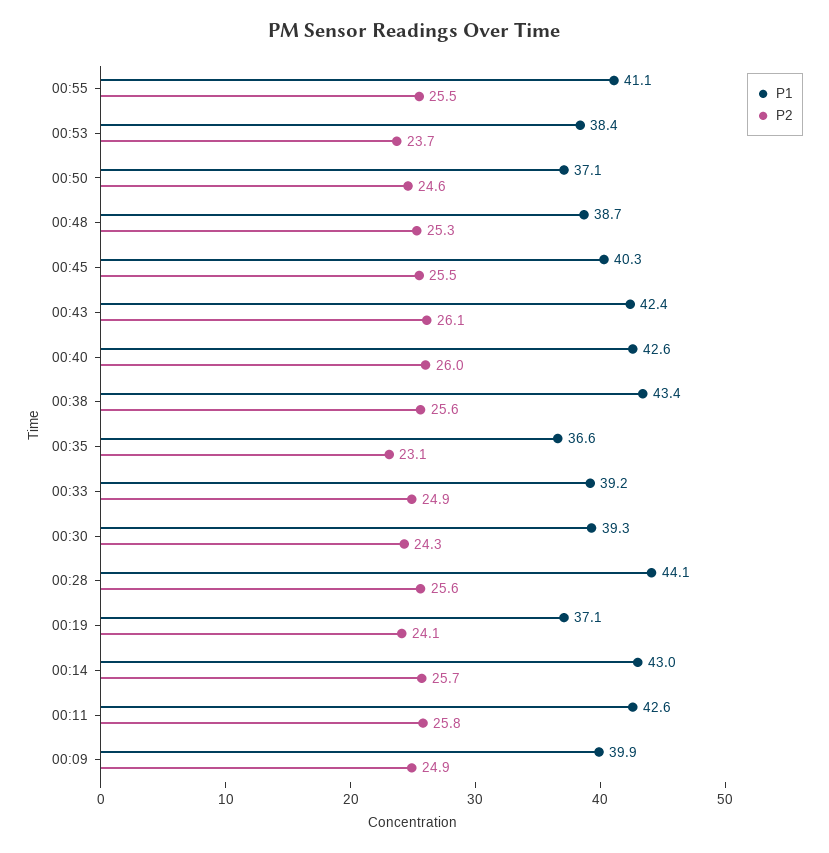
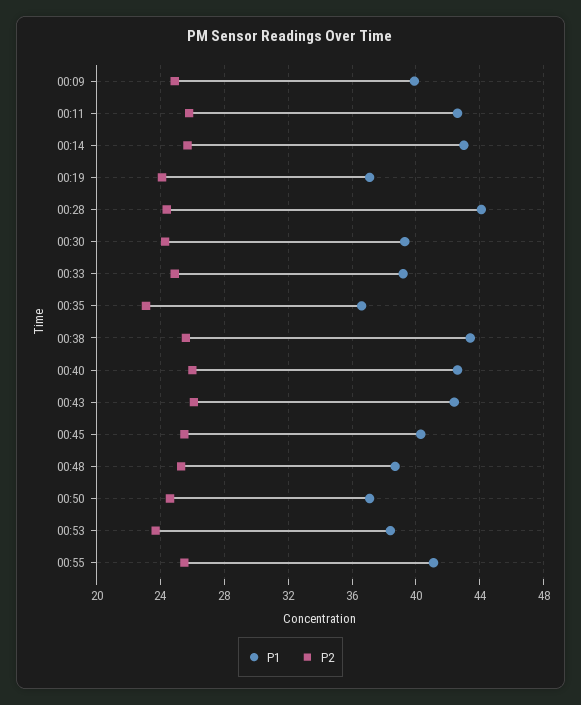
  {
    "P1": {
      "00:55": 41.1,
      "00:53": 38.4,
      "00:50": 37.1,
      "00:48": 38.7,
      "00:45": 40.3,
      "00:43": 42.4,
      "00:40": 42.6,
      "00:38": 43.4,
      "00:35": 36.6,
      "00:33": 39.2,
      "00:30": 39.3,
      "00:28": 44.1,
      "00:19": 37.1,
      "00:14": 43,
      "00:11": 42.6,
      "00:09": 39.9
    },
    "P2": {
      "00:55": 25.5,
      "00:53": 23.7,
      "00:50": 24.6,
      "00:48": 25.3,
      "00:45": 25.5,
      "00:43": 26.1,
      "00:40": 26,
      "00:38": 25.6,
      "00:35": 23.1,
      "00:33": 24.9,
      "00:30": 24.3,
-     "00:28": 25.6,
+     "00:28": 24.5,
      "00:19": 24.1,
      "00:14": 25.7,
      "00:11": 25.8,
      "00:09": 24.9
    }
  }

